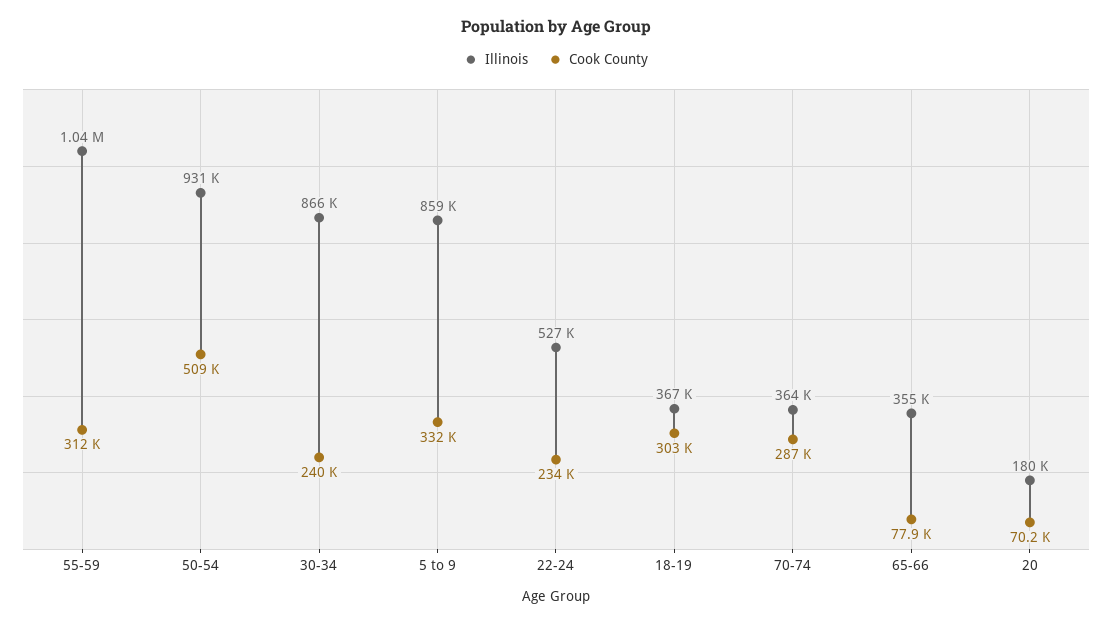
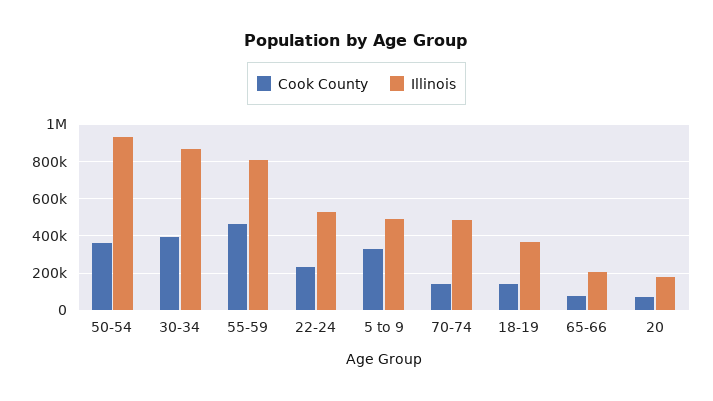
  {
    "Illinois": {
-     "55-59": 1040000,
+     "55-59": 800000,
      "50-54": 931000,
      "30-34": 866000,
-     "5 to 9": 859000,
+     "5 to 9": 500000,
      "22-24": 527000,
      "18-19": 367000,
-     "70-74": 364000,
+     "70-74": 500000,
-     "65-66": 355000,
+     "65-66": 200000,
      "20": 180000
    },
    "Cook County": {
-     "55-59": 312000,
+     "55-59": 450000,
-     "50-54": 509000,
+     "50-54": 350000,
-     "30-34": 240000,
+     "30-34": 400000,
      "5 to 9": 332000,
      "22-24": 234000,
-     "18-19": 303000,
+     "18-19": 150000,
-     "70-74": 287000,
+     "70-74": 150000,
      "65-66": 77900,
      "20": 70200
    }
  }

